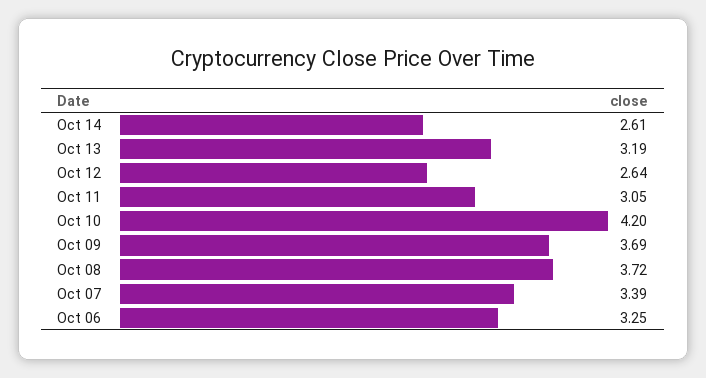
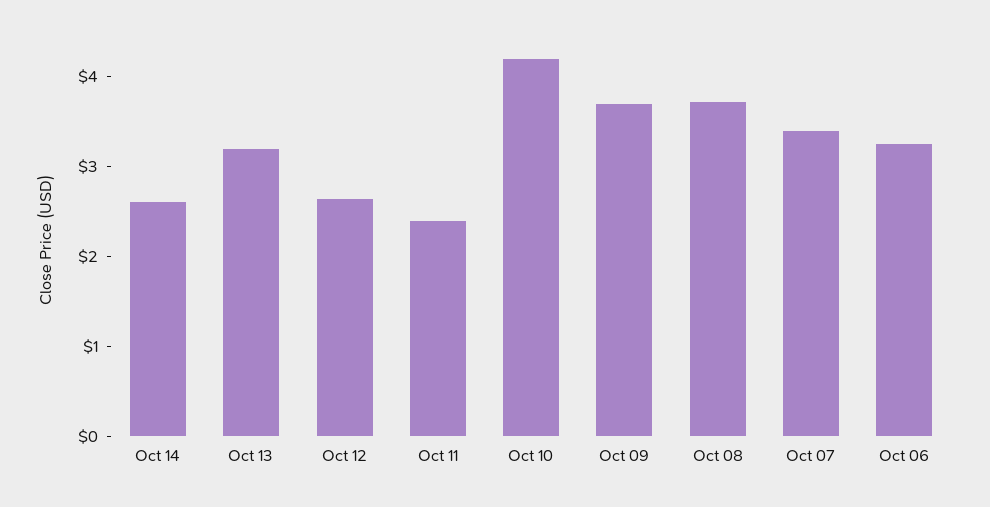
  {
    "Oct 14": 2.61,
    "Oct 13": 3.19,
    "Oct 12": 2.64,
-   "Oct 11": 3.05,
+   "Oct 11": 2.4,
    "Oct 10": 4.2,
    "Oct 09": 3.69,
    "Oct 08": 3.72,
    "Oct 07": 3.39,
    "Oct 06": 3.25
  }

